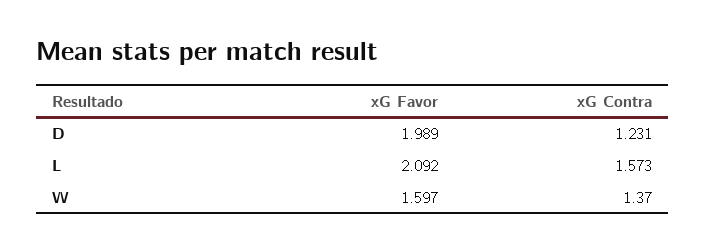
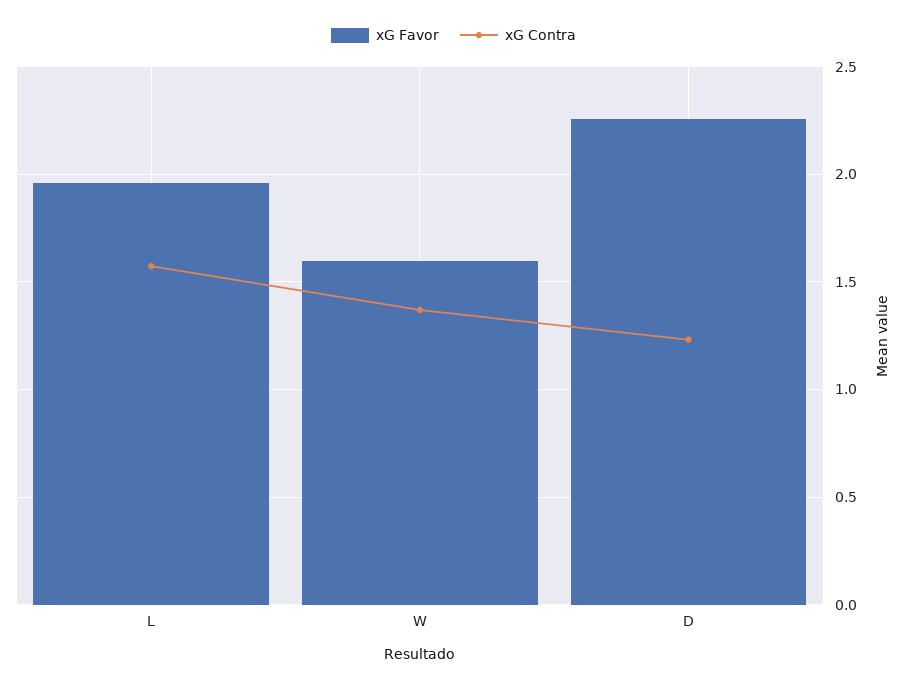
  {
    "xG Favor": {
-     "D": 1.989,
+     "D": 2.25,
-     "L": 2.092,
+     "L": 1.95,
      "W": 1.597
    },
    "xG Contra": {
      "D": 1.231,
      "L": 1.573,
      "W": 1.37
    }
  }

